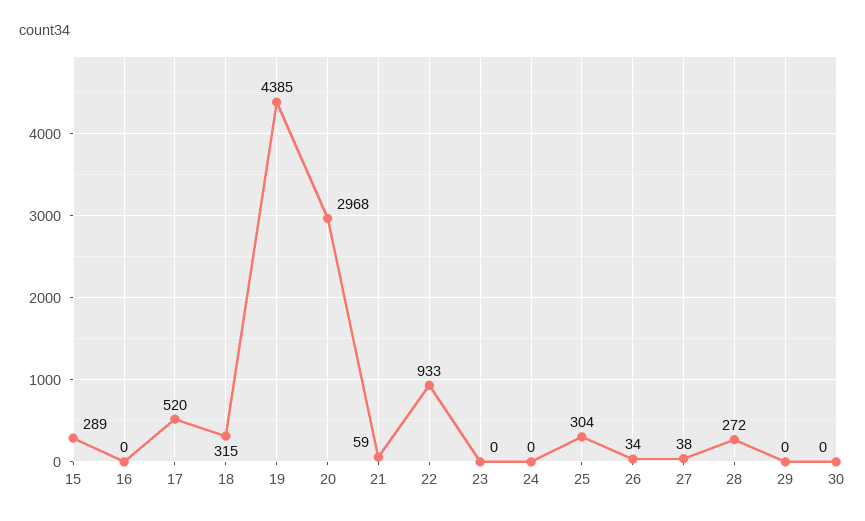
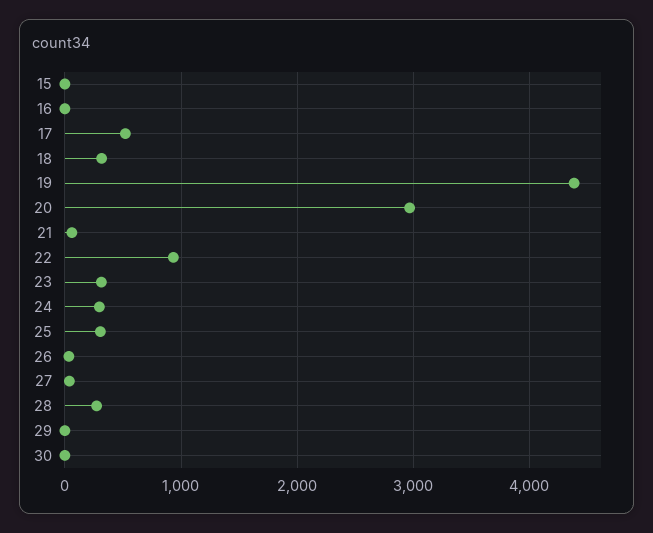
  {
-   "15": 289,
+   "15": 0,
    "16": 0,
    "17": 520,
    "18": 315,
    "19": 4385,
    "20": 2968,
    "21": 59,
    "22": 933,
-   "23": 0,
+   "23": 300,
-   "24": 0,
+   "24": 300,
    "25": 304,
    "26": 34,
    "27": 38,
    "28": 272,
    "29": 0,
    "30": 0
  }

